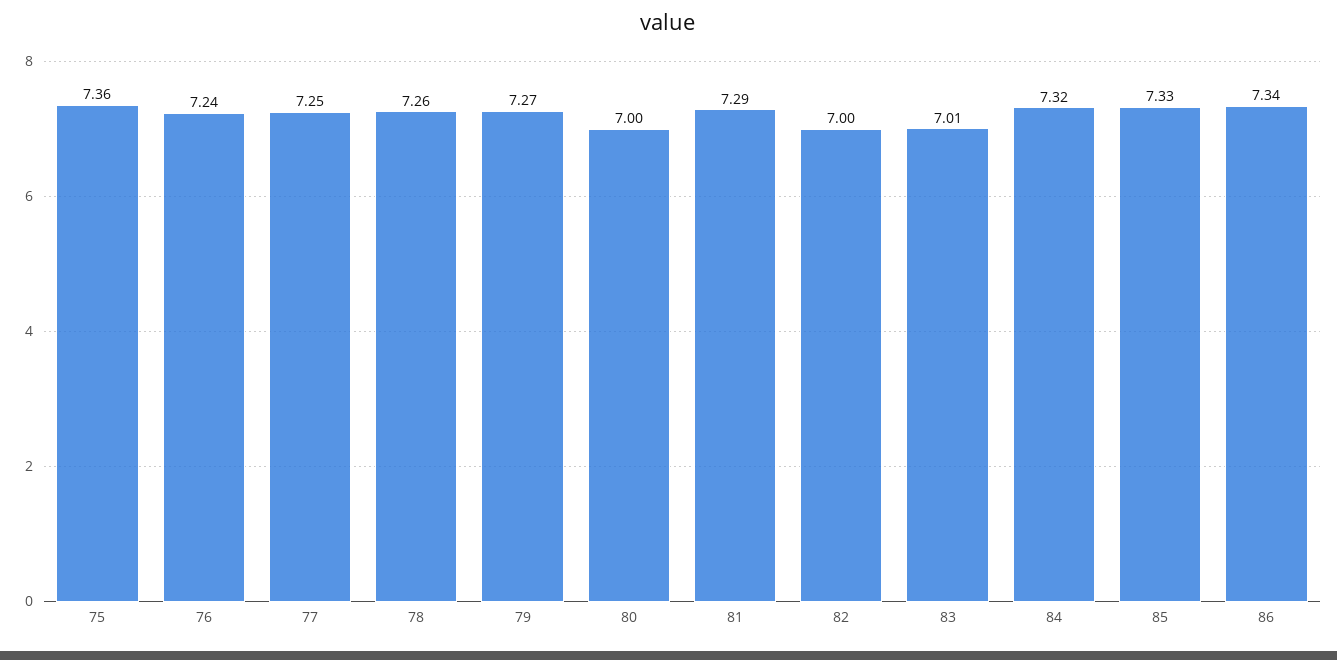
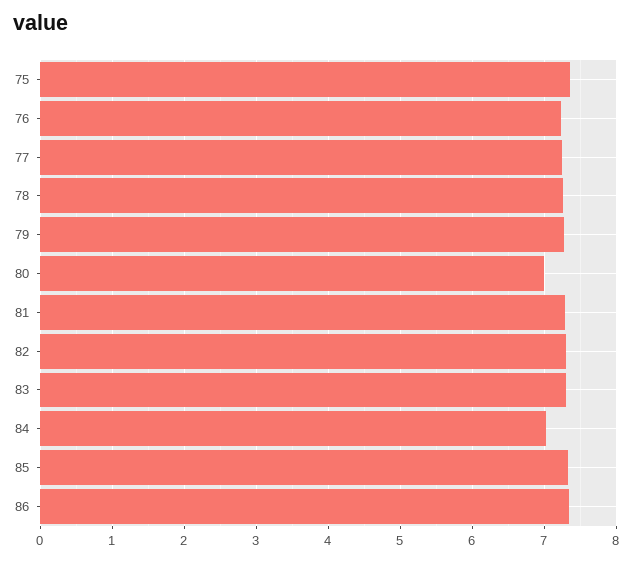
  {
    "75": 7.36,
    "76": 7.24,
    "77": 7.25,
    "78": 7.26,
    "79": 7.27,
    "80": 7,
    "81": 7.29,
-   "82": 7,
+   "82": 7.3,
-   "83": 7.01,
+   "83": 7.3,
-   "84": 7.32,
+   "84": 7,
    "85": 7.33,
    "86": 7.34
  }

